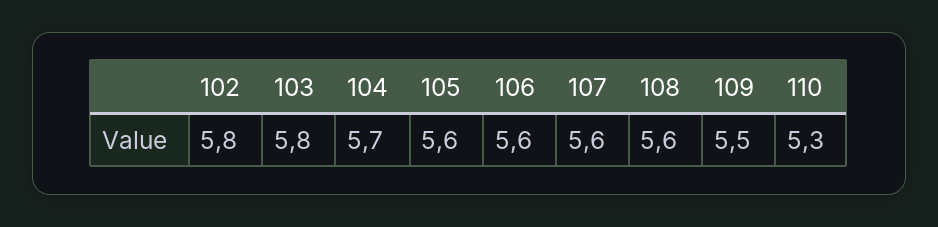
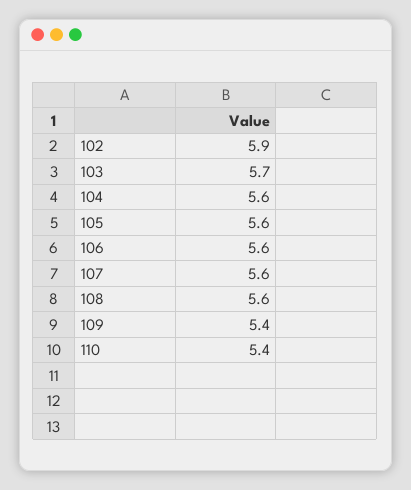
  {
-   "102": 5.8,
+   "102": 5.9,
-   "103": 5.8,
+   "103": 5.7,
-   "104": 5.7,
+   "104": 5.6,
    "105": 5.6,
    "106": 5.6,
    "107": 5.6,
    "108": 5.6,
-   "109": 5.5,
+   "109": 5.4,
-   "110": 5.3
+   "110": 5.4
  }

